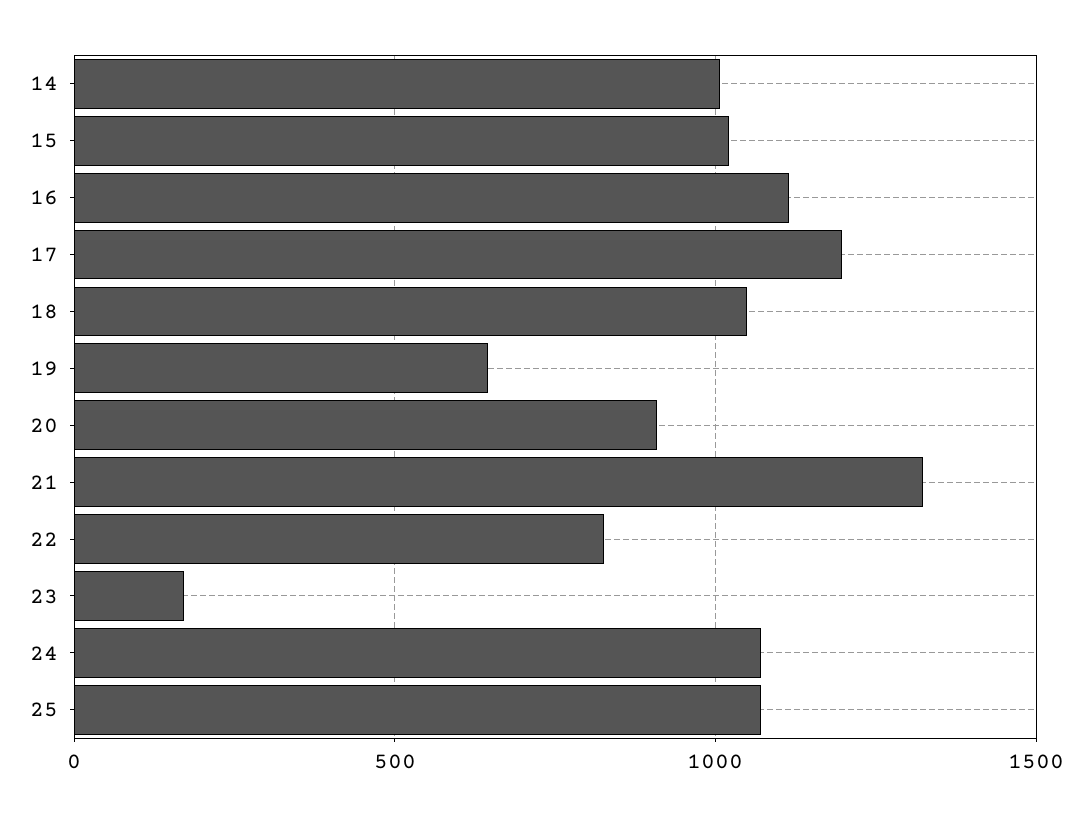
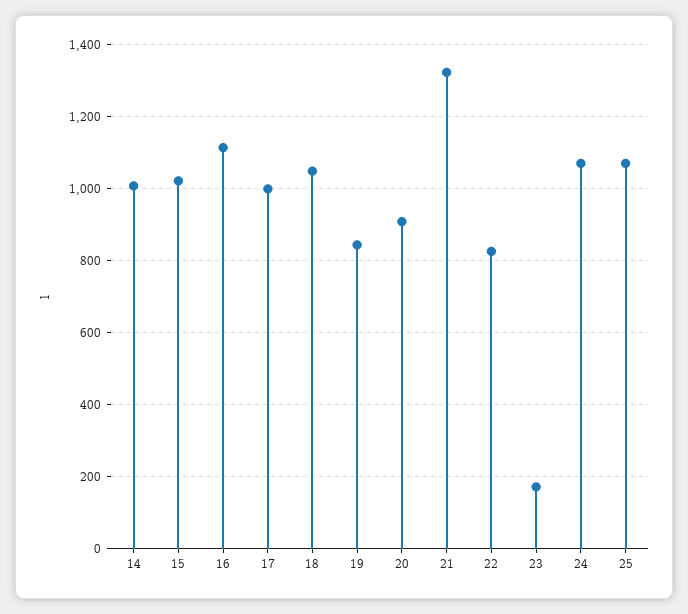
  {
    "14": 1000,
    "15": 1020,
    "16": 1120,
-   "17": 1200,
+   "17": 1000,
    "18": 1040,
-   "19": 650,
+   "19": 840,
    "20": 900,
    "21": 1320,
    "22": 820,
    "23": 180,
    "24": 1080,
    "25": 1080
  }

